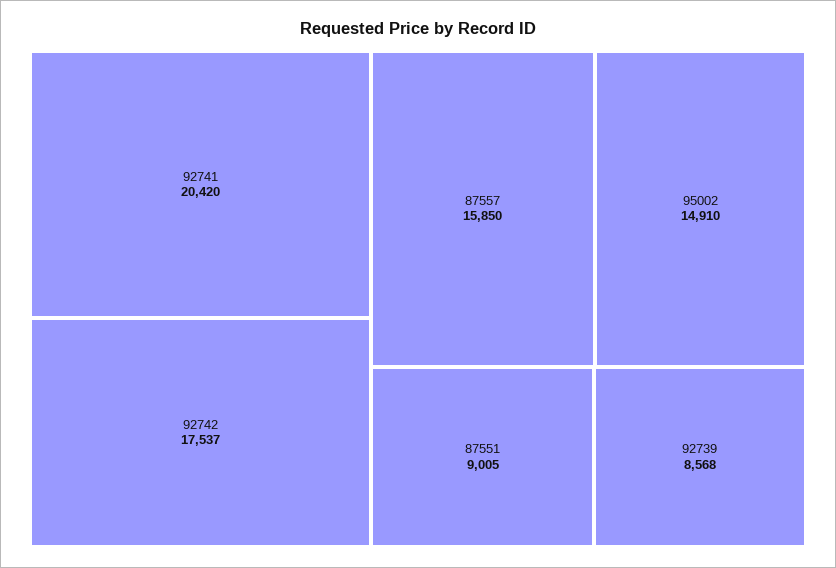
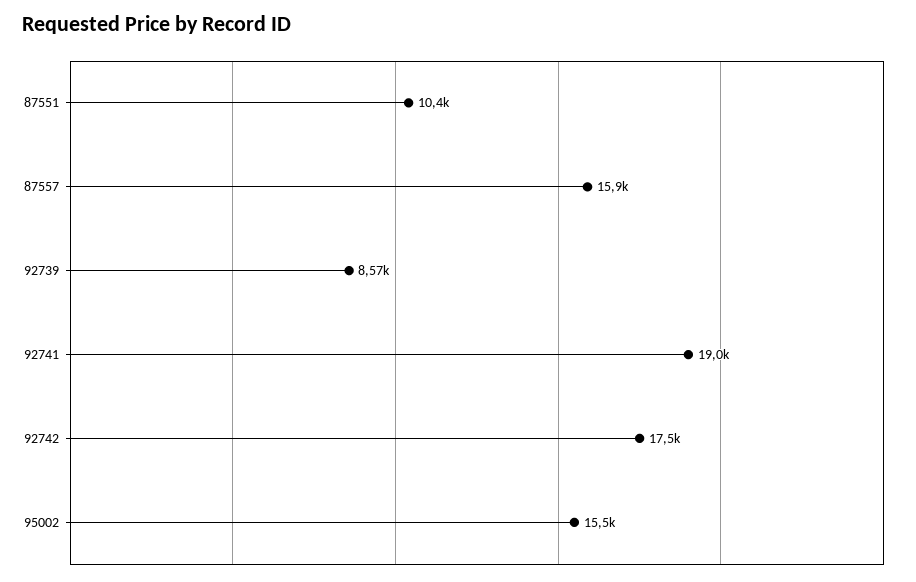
  {
-   "92741": 20420,
+   "92741": 19000,
    "92742": 17537,
    "87557": 15850,
-   "95002": 14910,
+   "95002": 15500,
-   "87551": 9005,
+   "87551": 10400,
    "92739": 8568
  }

